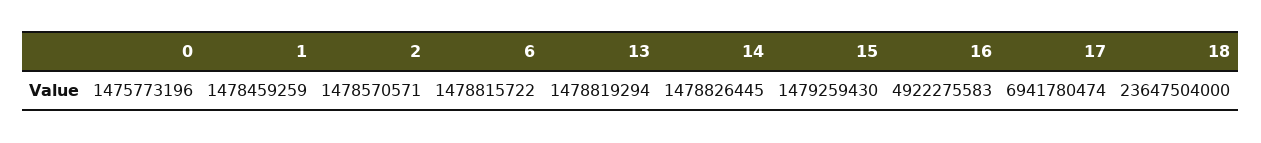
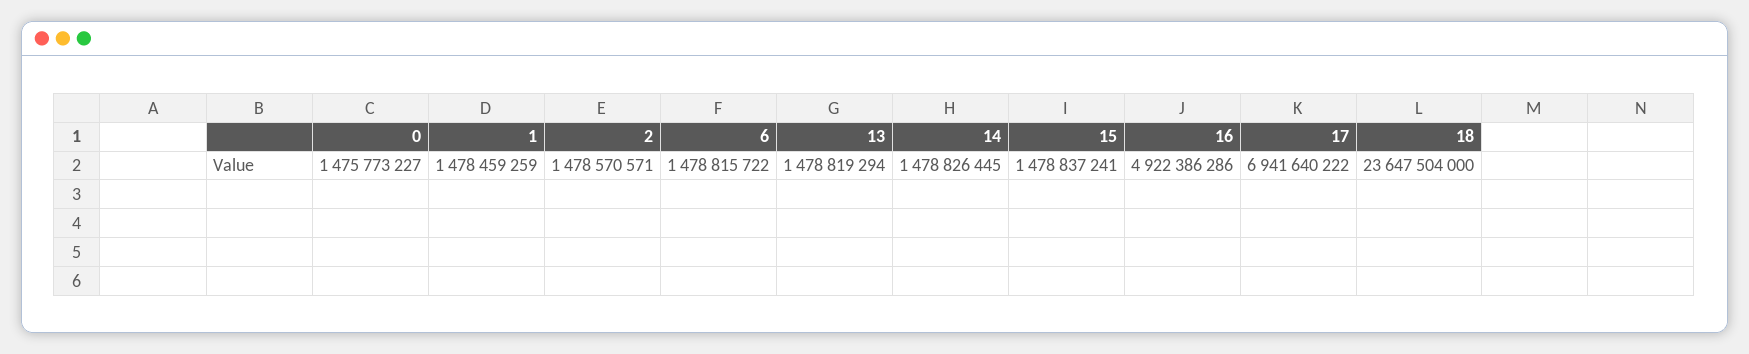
  {
-   "0": 1475773196,
+   "0": 1475773227,
    "1": 1478459259,
    "2": 1478570571,
    "6": 1478815722,
    "13": 1478819294,
    "14": 1478826445,
-   "15": 1479259430,
+   "15": 1478837241,
-   "16": 4922275583,
+   "16": 4922386286,
-   "17": 6941780474,
+   "17": 6941640222,
    "18": 23647504000
  }

